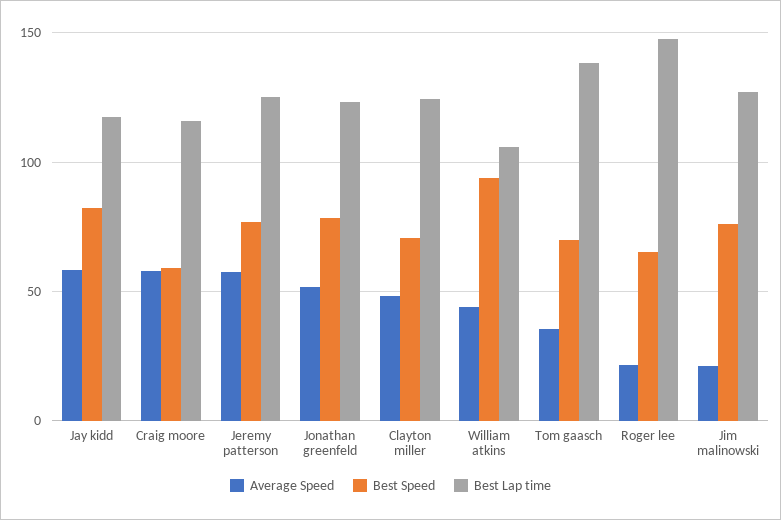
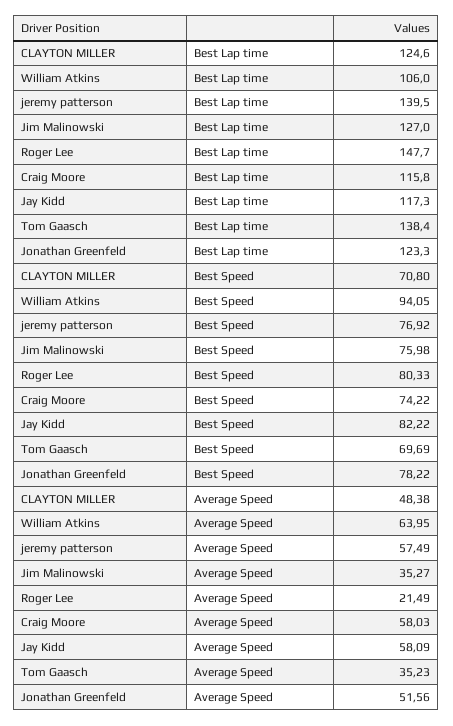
  {
    "Average Speed": {
      "Jay kidd": 58.09,
      "Craig moore": 58.03,
      "Jeremy patterson": 57.49,
      "Jonathan greenfeld": 51.56,
      "Clayton miller": 48.38,
-     "William atkins": 45,
+     "William atkins": 63.95,
      "Tom gaasch": 35.23,
      "Roger lee": 21.49,
-     "Jim malinowski": 20
+     "Jim malinowski": 35.27
    },
    "Best Speed": {
      "Jay kidd": 82.22,
-     "Craig moore": 60,
+     "Craig moore": 74.22,
      "Jeremy patterson": 76.92,
      "Jonathan greenfeld": 78.22,
      "Clayton miller": 70.8,
      "William atkins": 94.05,
      "Tom gaasch": 69.69,
-     "Roger lee": 65,
+     "Roger lee": 80.33,
      "Jim malinowski": 75.98
    },
    "Best Lap time": {
      "Jay kidd": 117.3,
      "Craig moore": 115.8,
-     "Jeremy patterson": 125,
+     "Jeremy patterson": 139.5,
      "Jonathan greenfeld": 123.3,
      "Clayton miller": 124.6,
      "William atkins": 106,
      "Tom gaasch": 138.4,
      "Roger lee": 147.7,
      "Jim malinowski": 127
    }
  }

